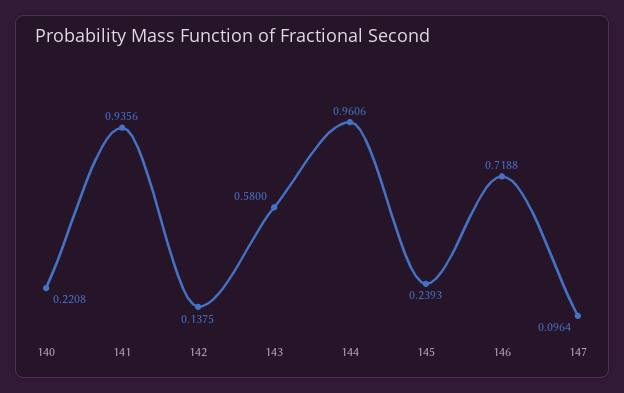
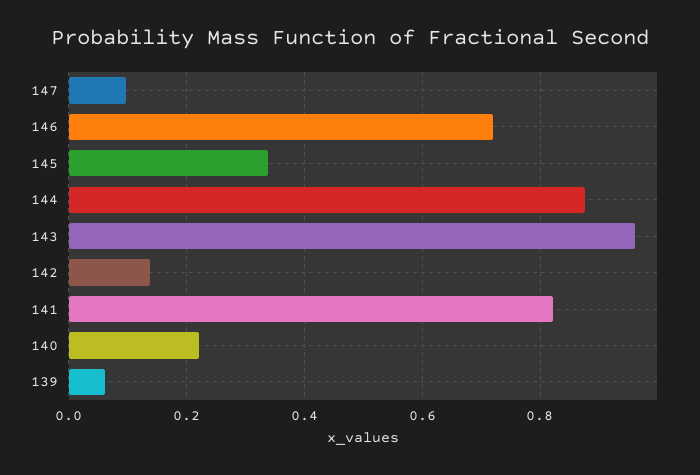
  {
    "140": 0.2208,
-   "141": 0.9356,
+   "141": 0.82,
    "142": 0.1375,
-   "143": 0.58,
+   "143": 0.96,
-   "144": 0.9606,
+   "144": 0.88,
-   "145": 0.2393,
+   "145": 0.34,
    "146": 0.7188,
-   "147": 0.0964
+   "147": 0.0964,
+   "139": 0.06
  }

